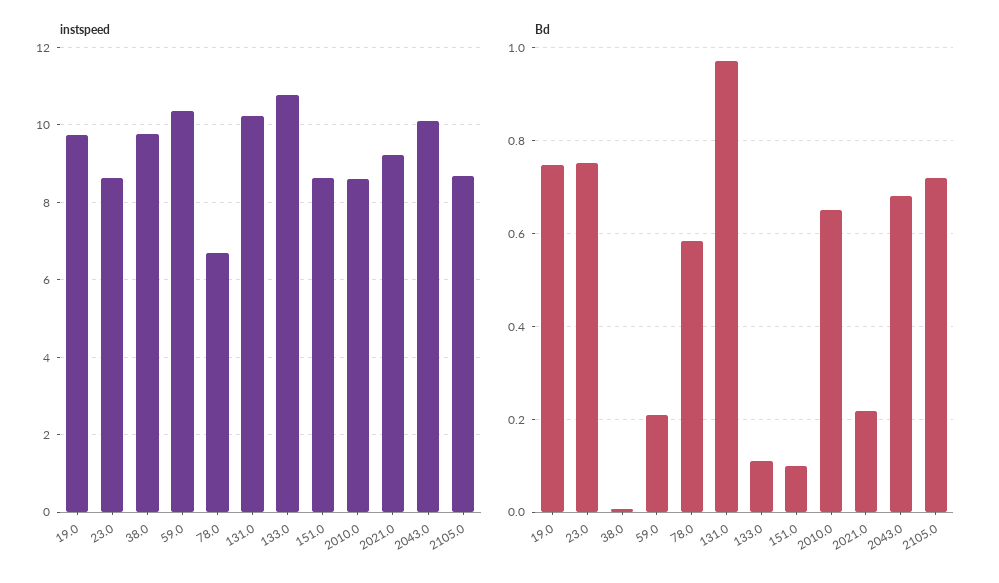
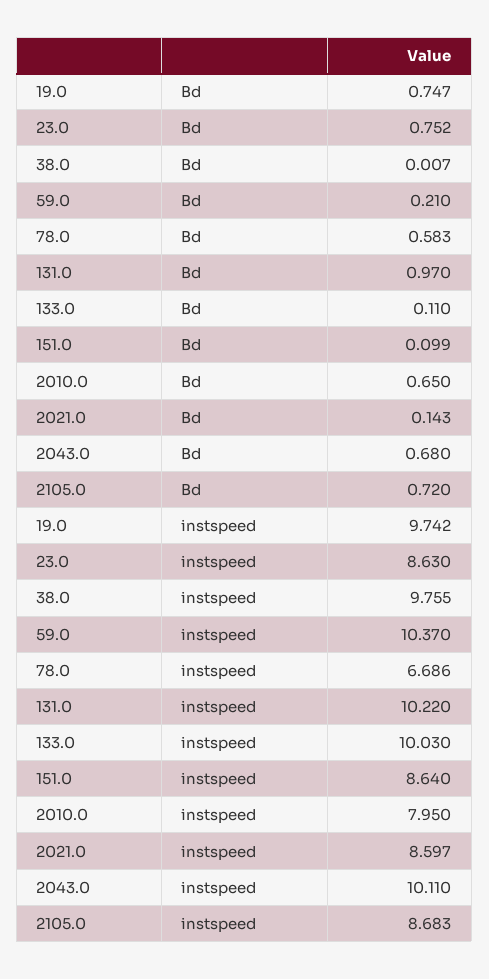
  {
    "instspeed": {
      "19.0": 9.742,
      "23.0": 8.63,
      "38.0": 9.755,
      "59.0": 10.37,
      "78.0": 6.686,
      "131.0": 10.22,
-     "133.0": 10.8,
+     "133.0": 10.03,
      "151.0": 8.64,
-     "2010.0": 8.6,
+     "2010.0": 7.95,
-     "2021.0": 9.2,
+     "2021.0": 8.597,
      "2043.0": 10.11,
      "2105.0": 8.683
    },
    "Bd": {
      "19.0": 0.747,
      "23.0": 0.752,
      "38.0": 0.007,
      "59.0": 0.21,
      "78.0": 0.583,
      "131.0": 0.97,
      "133.0": 0.11,
      "151.0": 0.099,
      "2010.0": 0.65,
-     "2021.0": 0.22,
+     "2021.0": 0.143,
      "2043.0": 0.68,
      "2105.0": 0.72
    }
  }

